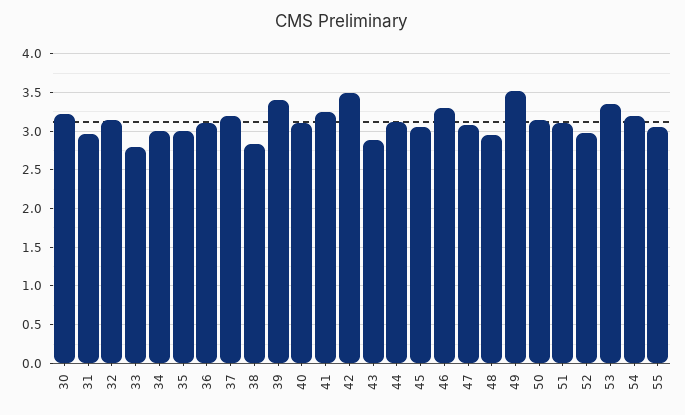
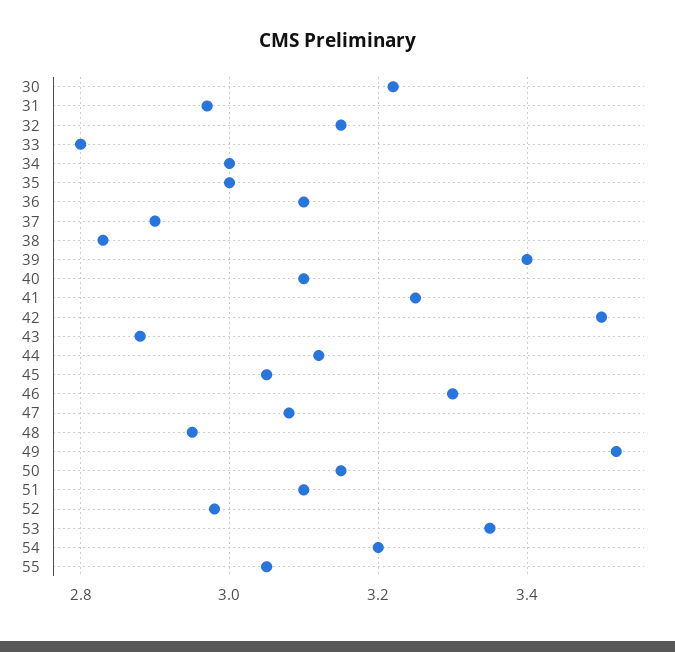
  {
    "30": 3.2,
    "31": 2.95,
    "32": 3.15,
    "33": 2.8,
    "34": 3,
    "35": 3,
    "36": 3.1,
-   "37": 3.2,
+   "37": 2.9,
    "38": 2.85,
    "39": 3.4,
    "40": 3.1,
    "41": 3.25,
    "42": 3.5,
    "43": 2.9,
    "44": 3.1,
    "45": 3.05,
    "46": 3.3,
    "47": 3.1,
    "48": 2.95,
    "49": 3.5,
    "50": 3.15,
    "51": 3.1,
    "52": 3,
    "53": 3.35,
    "54": 3.2,
    "55": 3.05
  }

